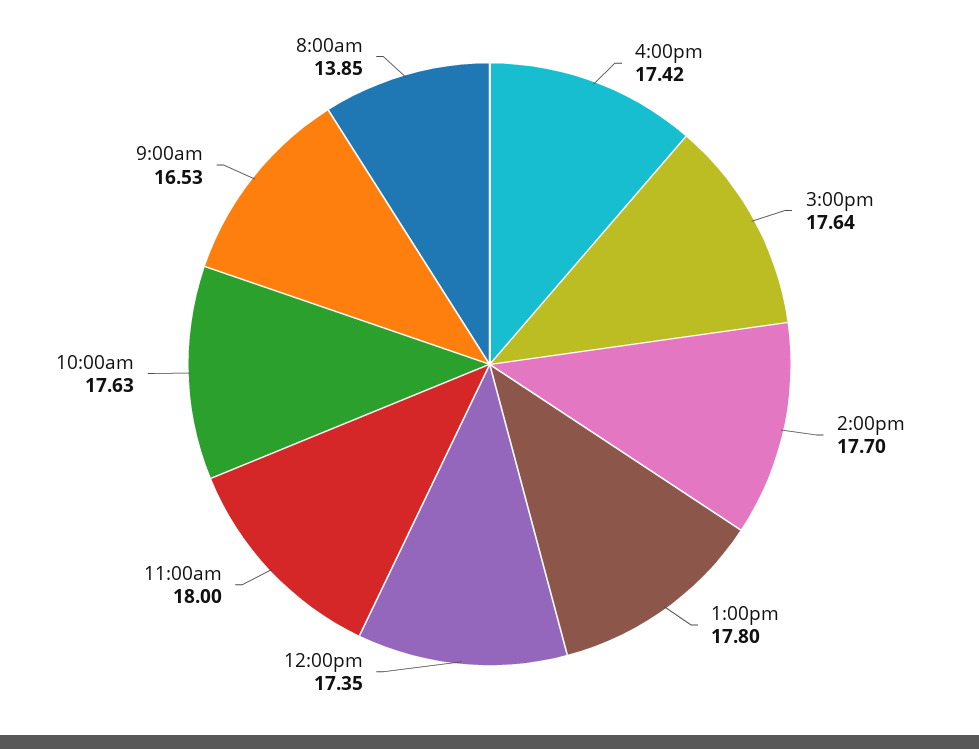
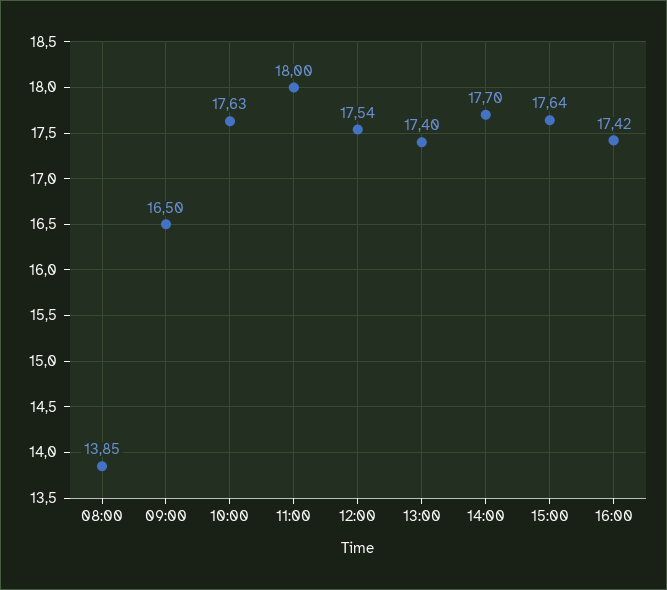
  {
    "4:00pm": 17.42,
    "3:00pm": 17.64,
    "2:00pm": 17.7,
-   "1:00pm": 17.8,
+   "1:00pm": 17.4,
-   "12:00pm": 17.35,
+   "12:00pm": 17.54,
    "11:00am": 18,
    "10:00am": 17.63,
-   "9:00am": 16.53,
+   "9:00am": 16.5,
    "8:00am": 13.85
  }

